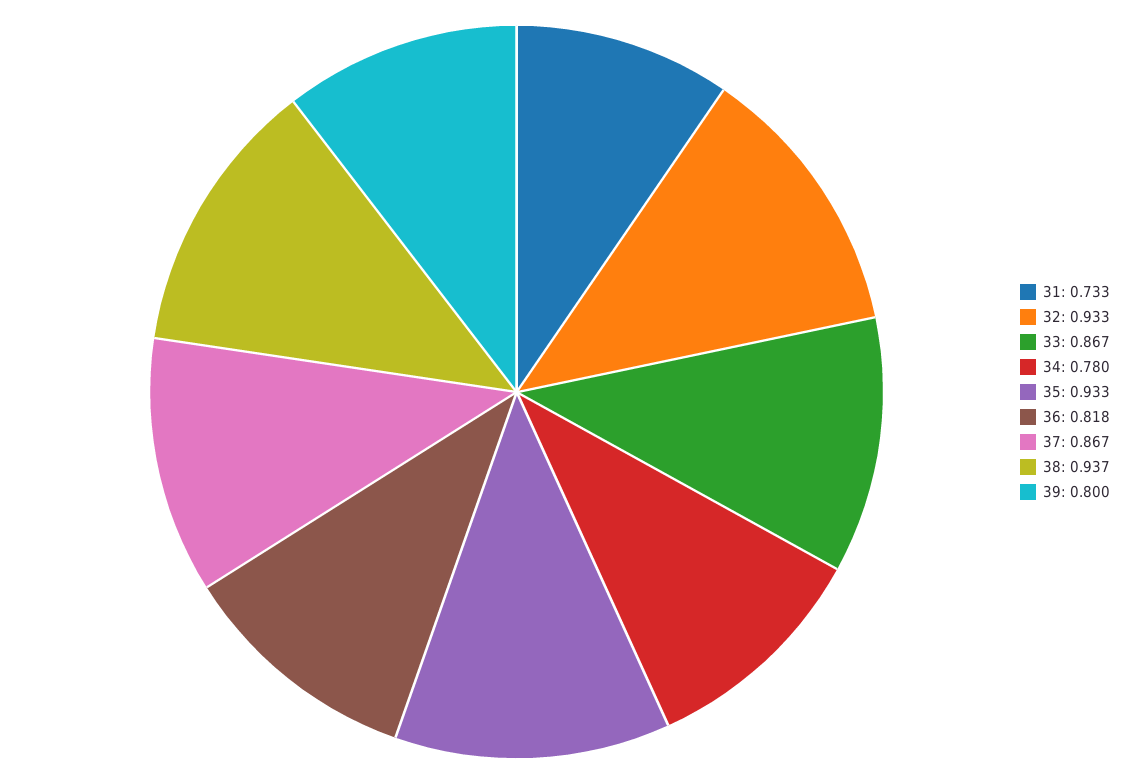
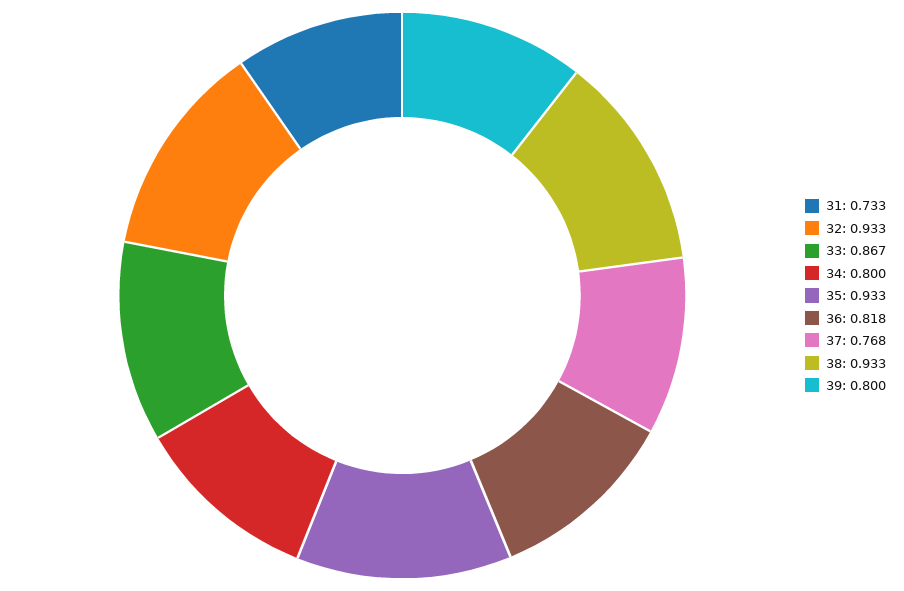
  {
    "31": 0.733,
    "32": 0.933,
    "33": 0.867,
-   "34": 0.78,
+   "34": 0.8,
    "35": 0.933,
    "36": 0.818,
-   "37": 0.867,
+   "37": 0.768,
-   "38": 0.937,
+   "38": 0.933,
    "39": 0.8
  }

